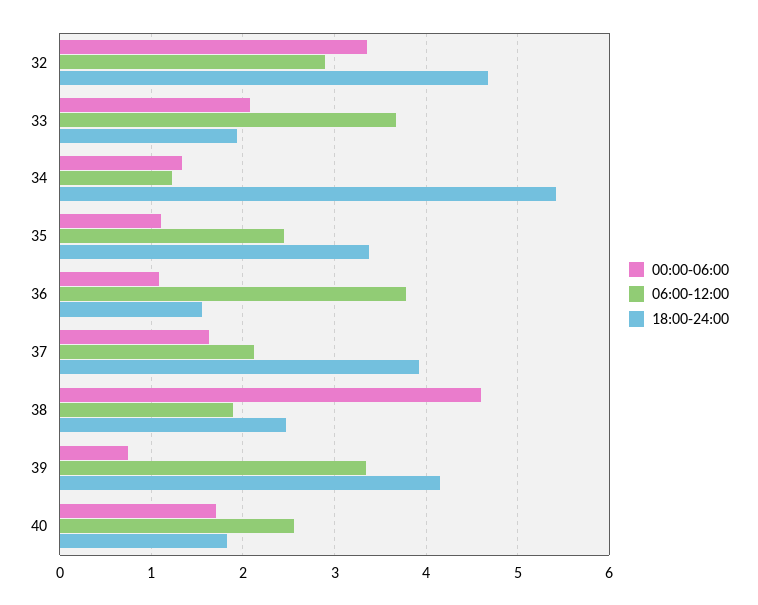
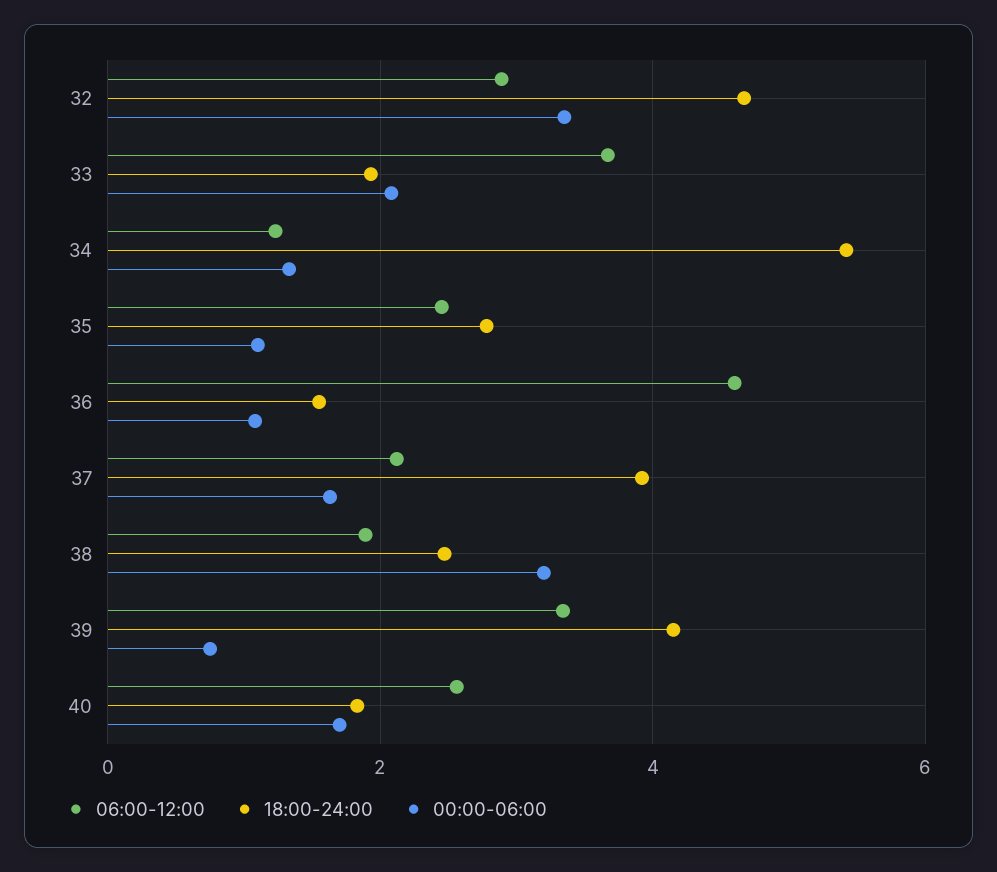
  {
    "00:00-06:00": {
      "32": 3.4,
      "33": 2.1,
      "34": 1.3,
      "35": 1.1,
      "36": 1.1,
      "37": 1.6,
-     "38": 4.6,
+     "38": 3.2,
      "39": 0.8,
      "40": 1.7
    },
    "06:00-12:00": {
      "32": 2.9,
      "33": 3.7,
      "34": 1.2,
      "35": 2.5,
-     "36": 3.8,
+     "36": 4.6,
      "37": 2.1,
      "38": 1.9,
      "39": 3.3,
      "40": 2.6
    },
    "18:00-24:00": {
      "32": 4.7,
      "33": 1.9,
      "34": 5.4,
-     "35": 3.4,
+     "35": 2.8,
      "36": 1.6,
      "37": 3.9,
      "38": 2.5,
      "39": 4.2,
      "40": 1.8
    }
  }

